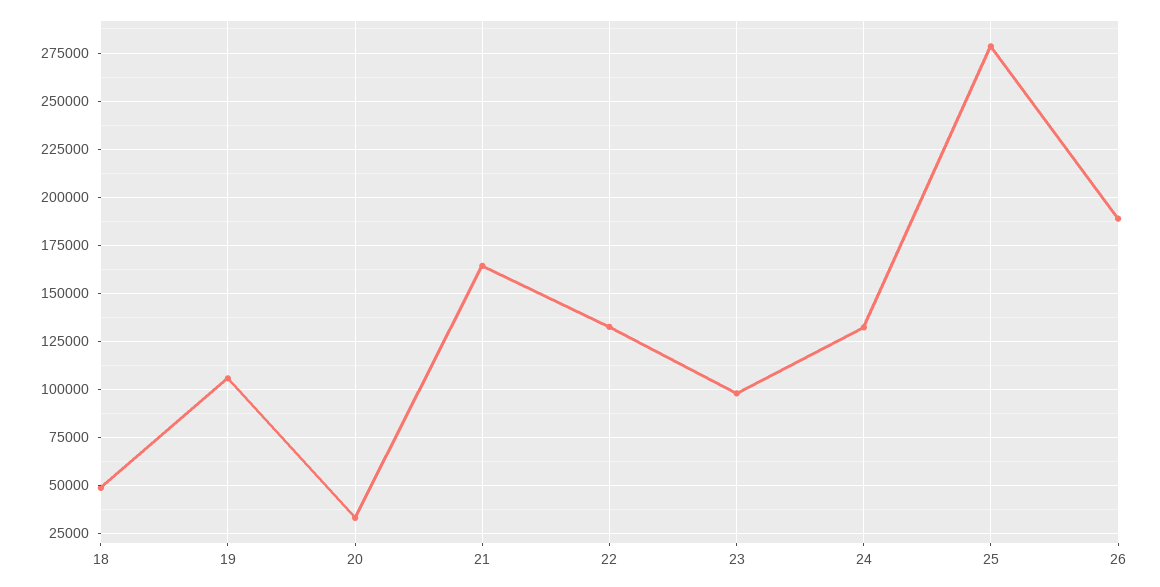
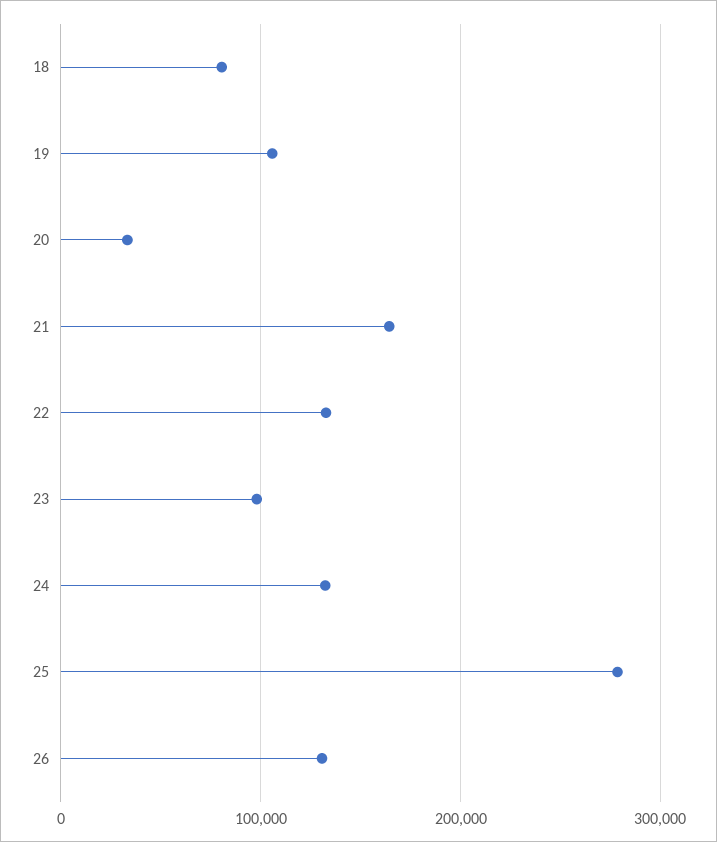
  {
-   "18": 50000,
+   "18": 80000,
    "19": 105000,
    "20": 35000,
    "21": 165000,
    "22": 135000,
    "23": 100000,
    "24": 130000,
    "25": 280000,
-   "26": 190000
+   "26": 130000
  }

